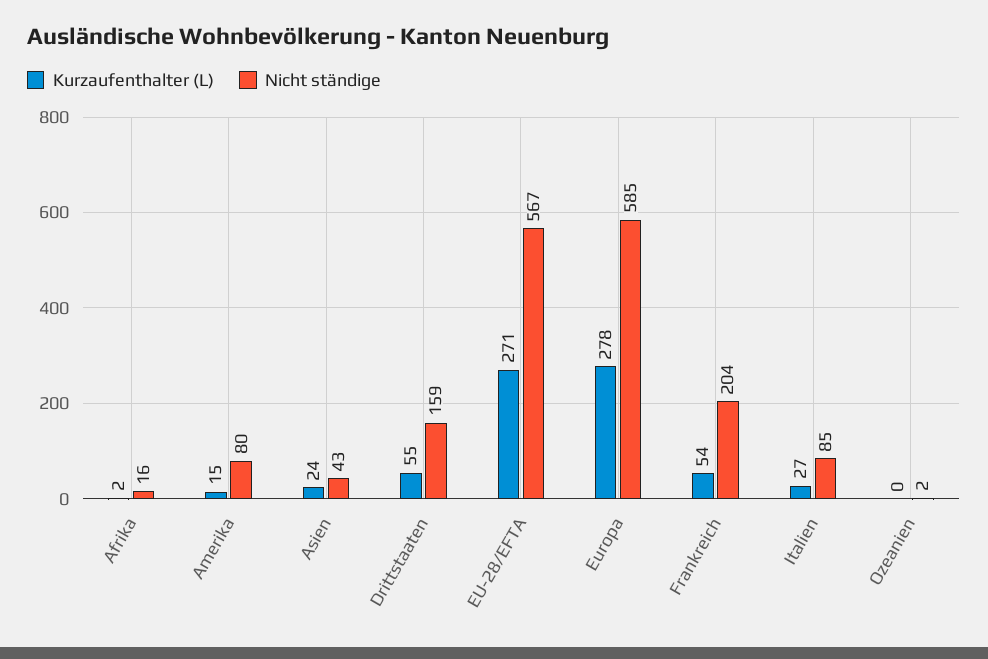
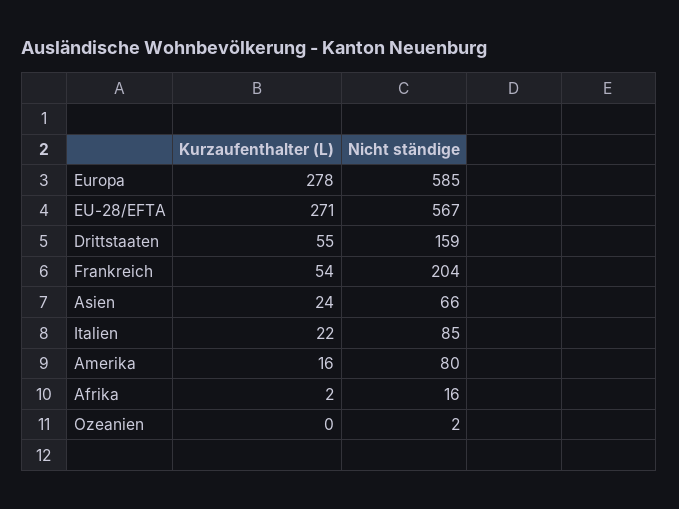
  {
    "Kurzaufenthalter (L)": {
      "Afrika": 2,
-     "Amerika": 15,
+     "Amerika": 16,
      "Asien": 24,
      "Drittstaaten": 55,
      "EU-28/EFTA": 271,
      "Europa": 278,
      "Frankreich": 54,
-     "Italien": 27,
+     "Italien": 22,
      "Ozeanien": 0
    },
    "Nicht ständige": {
      "Afrika": 16,
      "Amerika": 80,
-     "Asien": 43,
+     "Asien": 66,
      "Drittstaaten": 159,
      "EU-28/EFTA": 567,
      "Europa": 585,
      "Frankreich": 204,
      "Italien": 85,
      "Ozeanien": 2
    }
  }

